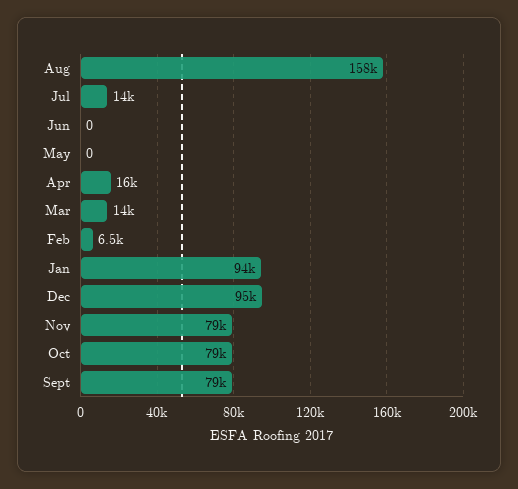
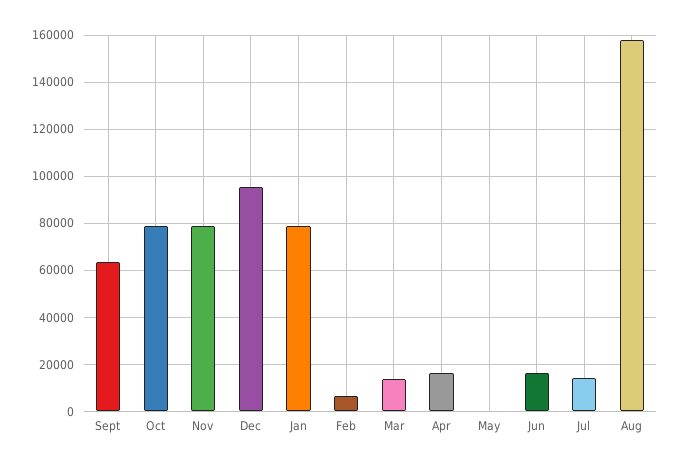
  {
    "Aug": 158000,
    "Jul": 14000,
-   "Jun": 0,
+   "Jun": 15000,
    "May": 0,
    "Apr": 16000,
    "Mar": 14000,
    "Feb": 6500,
-   "Jan": 94000,
+   "Jan": 80000,
    "Dec": 95000,
    "Nov": 79000,
    "Oct": 79000,
-   "Sept": 79000
+   "Sept": 65000
  }

